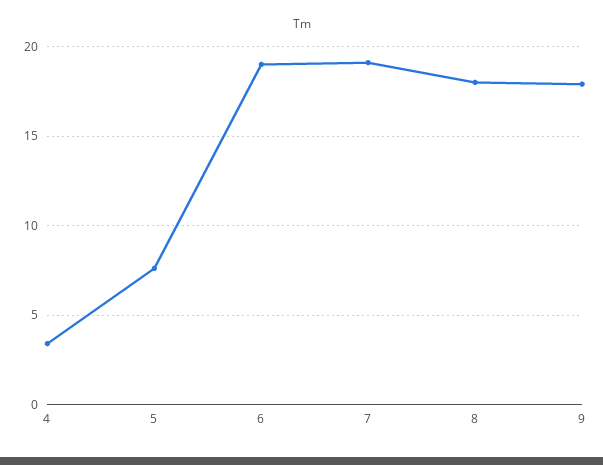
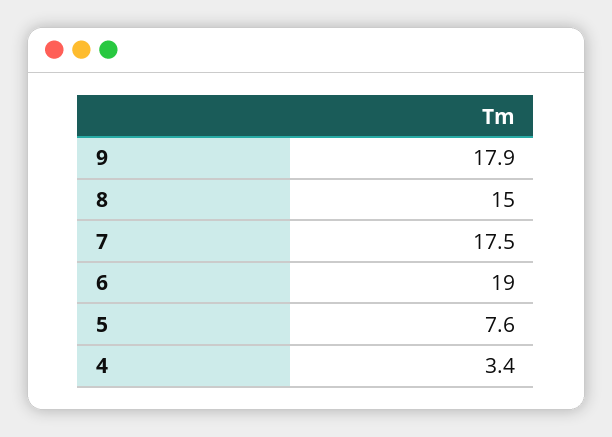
  {
    "4": 3.4,
    "5": 7.6,
    "6": 19,
-   "7": 19,
+   "7": 17.5,
-   "8": 18,
+   "8": 15,
    "9": 17.9
  }

